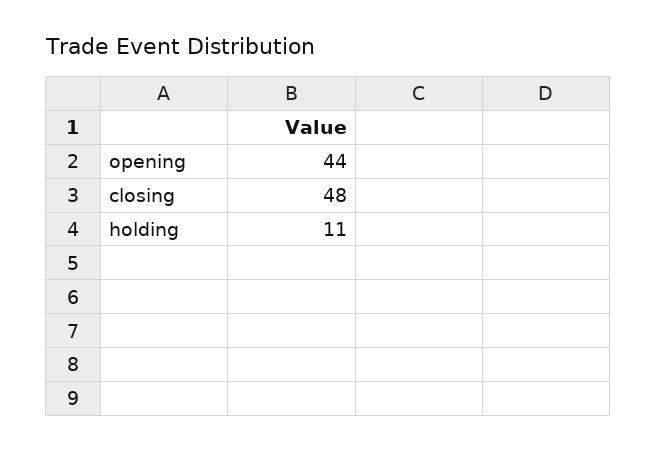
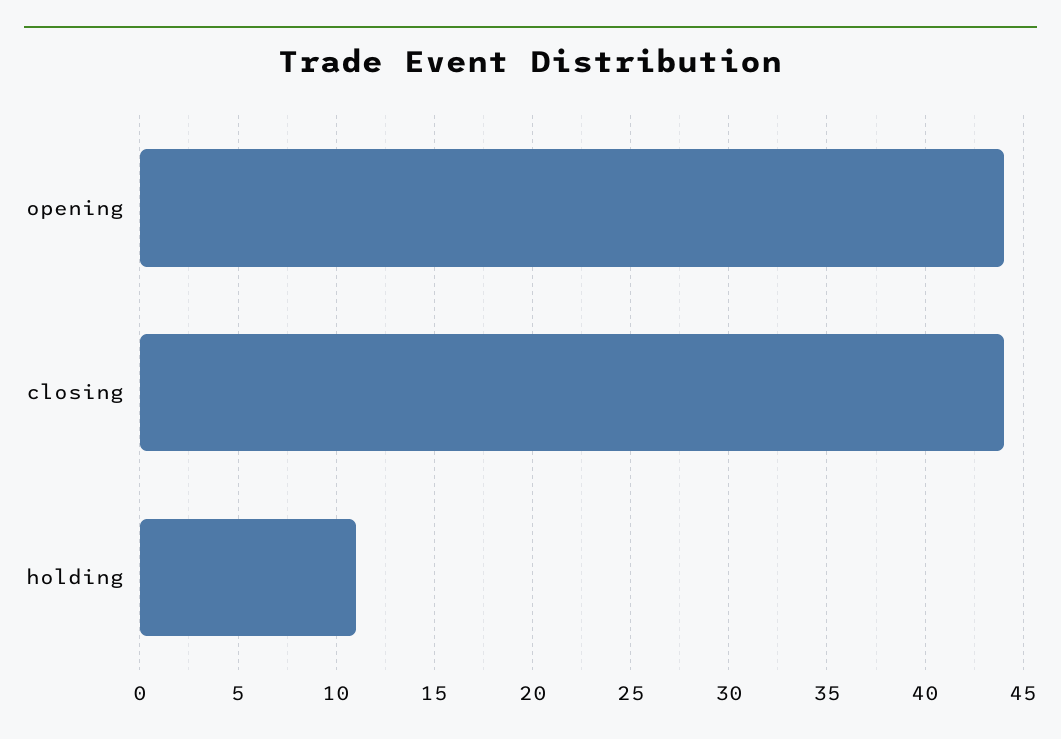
  {
    "opening": 44,
-   "closing": 48,
+   "closing": 44,
    "holding": 11
  }

